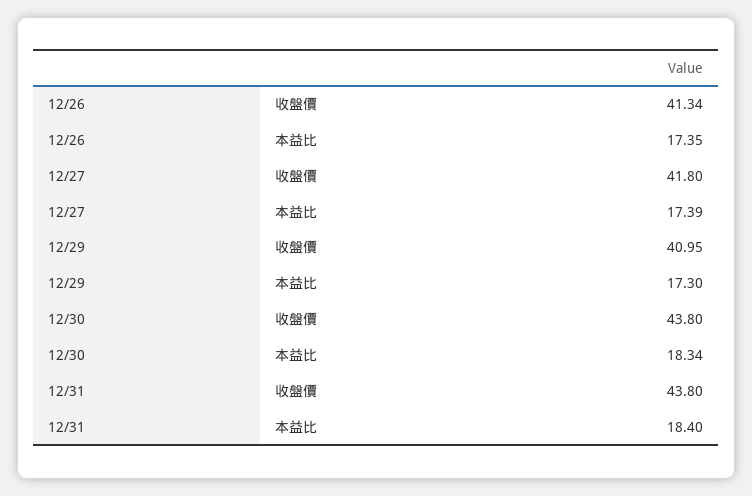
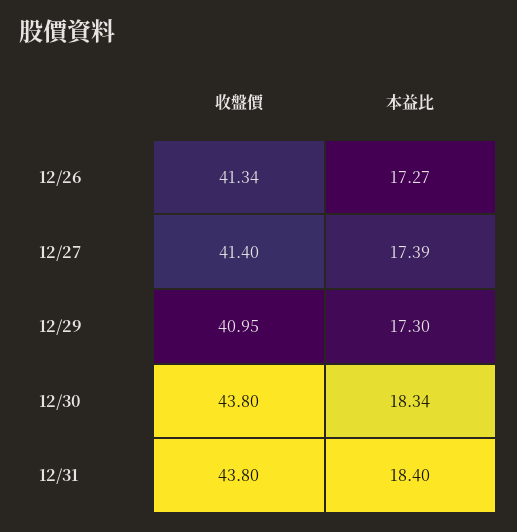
  {
    "12/26": {
      "收盤價": 41.34,
-     "本益比": 17.35
+     "本益比": 17.27
    },
    "12/27": {
-     "收盤價": 41.8,
+     "收盤價": 41.4,
      "本益比": 17.39
    },
    "12/29": {
      "收盤價": 40.95,
      "本益比": 17.3
    },
    "12/30": {
      "收盤價": 43.8,
      "本益比": 18.34
    },
    "12/31": {
      "收盤價": 43.8,
      "本益比": 18.4
    }
  }

